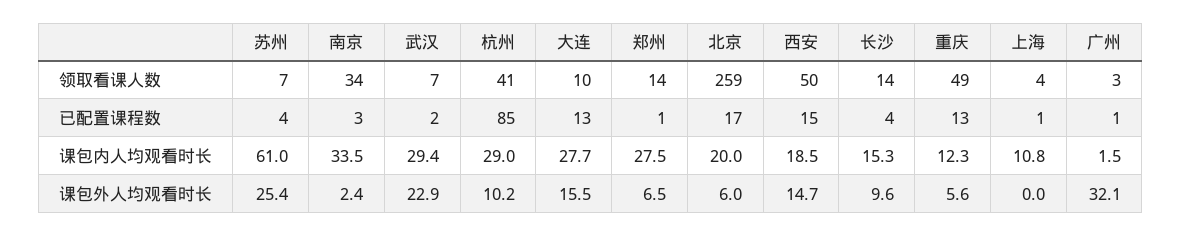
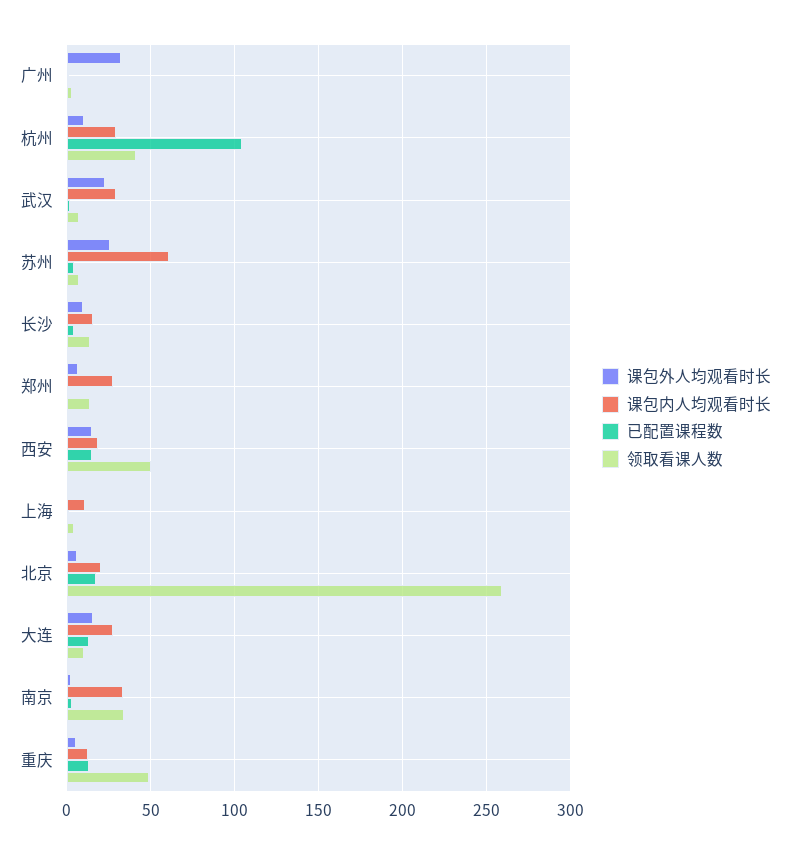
  {
    "领取看课人数": {
      "苏州": 7,
      "南京": 34,
      "武汉": 7,
      "杭州": 41,
      "大连": 10,
      "郑州": 14,
      "北京": 259,
      "西安": 50,
      "长沙": 14,
      "重庆": 49,
      "上海": 4,
      "广州": 3
    },
    "已配置课程数": {
      "苏州": 4,
      "南京": 3,
      "武汉": 2,
-     "杭州": 85,
+     "杭州": 105,
      "大连": 13,
      "郑州": 1,
      "北京": 17,
      "西安": 15,
      "长沙": 4,
      "重庆": 13,
      "上海": 1,
      "广州": 1
    },
    "课包内人均观看时长": {
      "苏州": 61,
      "南京": 33.5,
      "武汉": 29.4,
      "杭州": 29,
      "大连": 27.7,
      "郑州": 27.5,
      "北京": 20,
      "西安": 18.5,
      "长沙": 15.3,
      "重庆": 12.3,
      "上海": 10.8,
      "广州": 1.5
    },
    "课包外人均观看时长": {
      "苏州": 25.4,
      "南京": 2.4,
      "武汉": 22.9,
      "杭州": 10.2,
      "大连": 15.5,
      "郑州": 6.5,
      "北京": 6,
      "西安": 14.7,
      "长沙": 9.6,
      "重庆": 5.6,
      "上海": 0,
      "广州": 32.1
    }
  }

